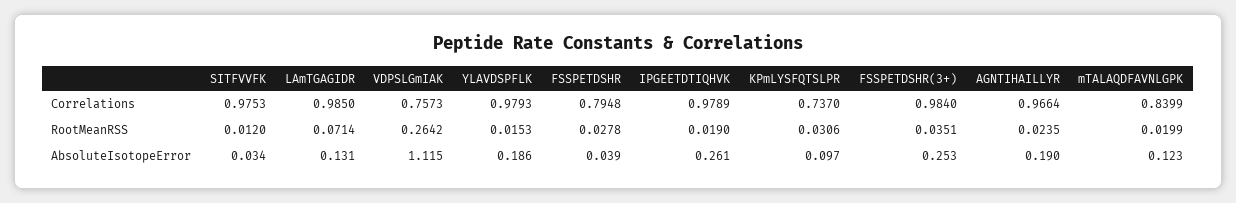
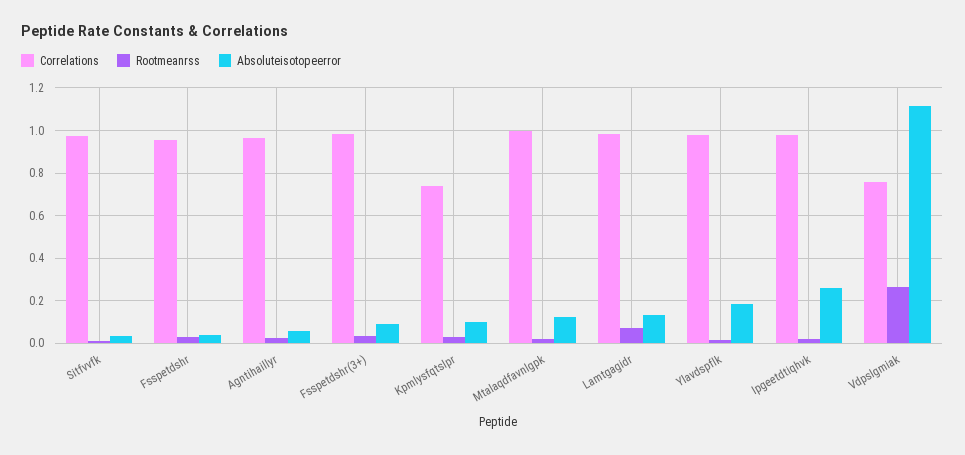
  {
    "Correlations": {
      "SITFVVFK": 0.9753,
      "LAmTGAGIDR": 0.985,
      "VDPSLGmIAK": 0.7573,
      "YLAVDSPFLK": 0.9793,
-     "FSSPETDSHR": 0.7948,
+     "FSSPETDSHR": 0.95,
      "IPGEETDTIQHVK": 0.9789,
      "KPmLYSFQTSLPR": 0.737,
      "FSSPETDSHR(3+)": 0.984,
      "AGNTIHAILLYR": 0.9664,
-     "mTALAQDFAVNLGPK": 0.8399
+     "mTALAQDFAVNLGPK": 1
    },
    "RootMeanRSS": {
      "SITFVVFK": 0.012,
      "LAmTGAGIDR": 0.0714,
      "VDPSLGmIAK": 0.2642,
      "YLAVDSPFLK": 0.0153,
      "FSSPETDSHR": 0.0278,
      "IPGEETDTIQHVK": 0.019,
      "KPmLYSFQTSLPR": 0.0306,
      "FSSPETDSHR(3+)": 0.0351,
      "AGNTIHAILLYR": 0.0235,
      "mTALAQDFAVNLGPK": 0.0199
    },
    "AbsoluteIsotopeError": {
      "SITFVVFK": 0.034,
      "LAmTGAGIDR": 0.131,
      "VDPSLGmIAK": 1.115,
      "YLAVDSPFLK": 0.186,
      "FSSPETDSHR": 0.039,
      "IPGEETDTIQHVK": 0.261,
      "KPmLYSFQTSLPR": 0.097,
-     "FSSPETDSHR(3+)": 0.253,
+     "FSSPETDSHR(3+)": 0.1,
-     "AGNTIHAILLYR": 0.19,
+     "AGNTIHAILLYR": 0.05,
      "mTALAQDFAVNLGPK": 0.123
    }
  }

